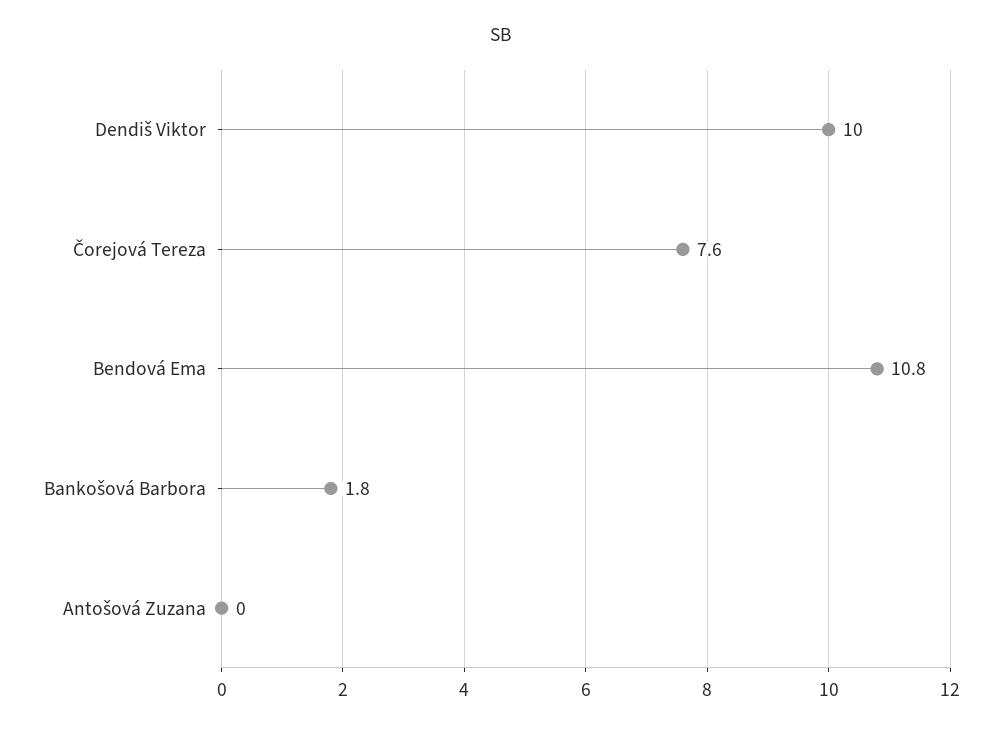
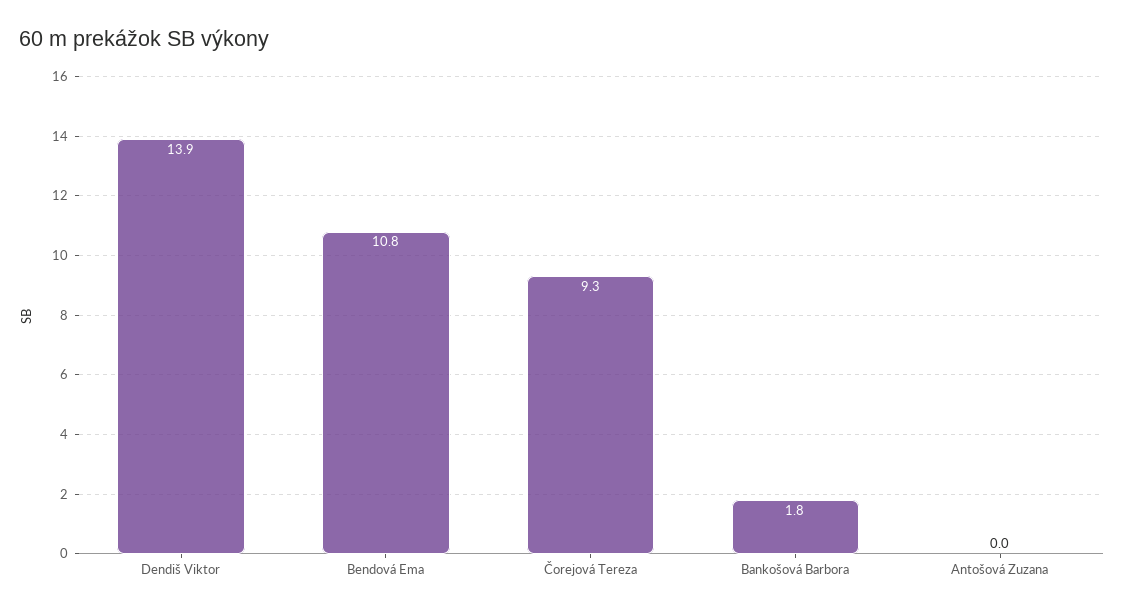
  {
-   "Dendiš Viktor": 10,
+   "Dendiš Viktor": 13.9,
-   "Čorejová Tereza": 7.6,
+   "Čorejová Tereza": 9.3,
    "Bendová Ema": 10.8,
    "Bankošová Barbora": 1.8,
    "Antošová Zuzana": 0
  }

